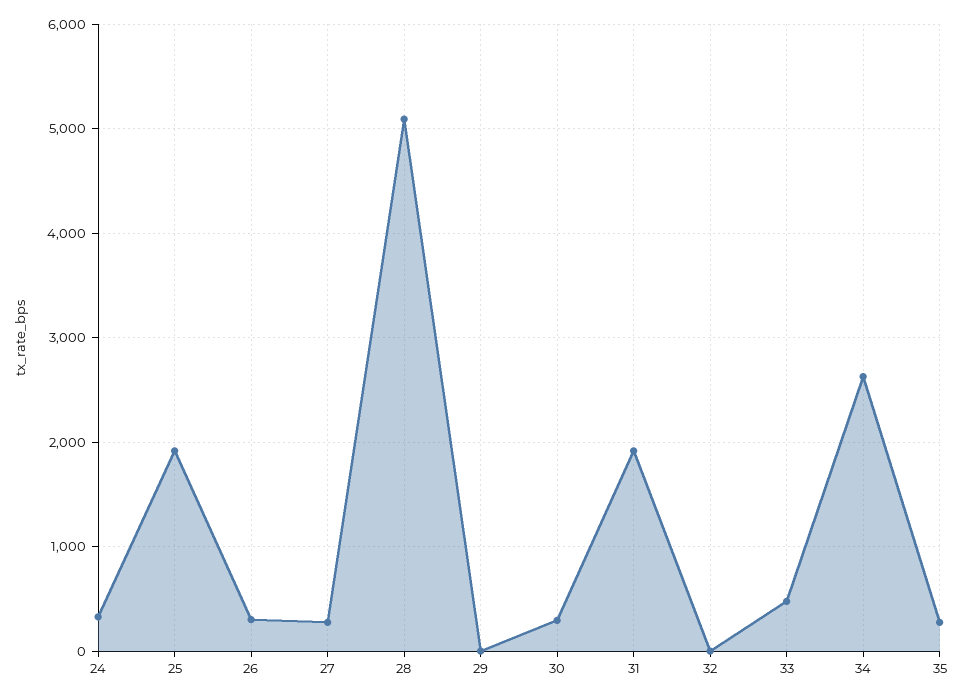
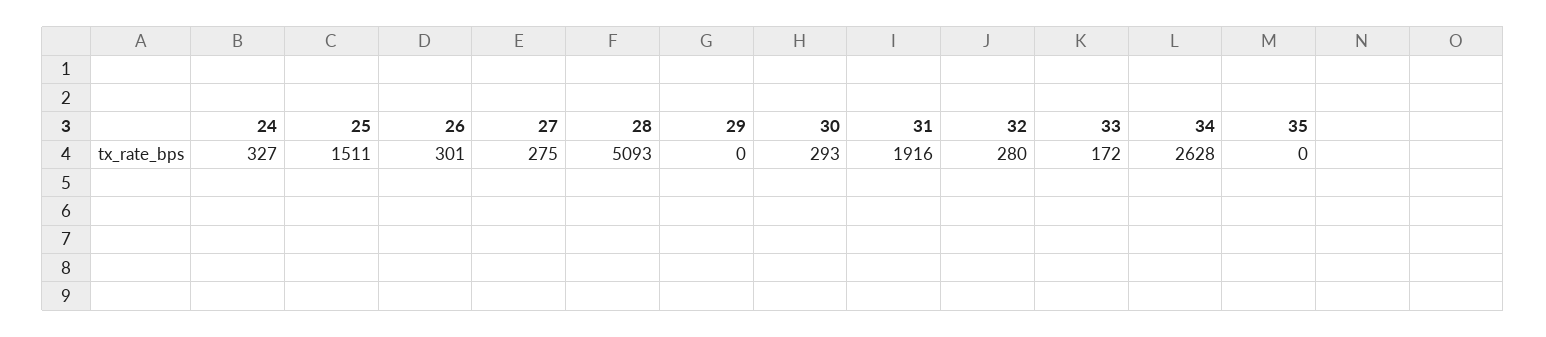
  {
    "24": 327,
-   "25": 1900,
+   "25": 1511,
    "26": 301,
    "27": 275,
    "28": 5093,
    "29": 0,
    "30": 293,
    "31": 1916,
-   "32": 0,
+   "32": 280,
-   "33": 500,
+   "33": 172,
    "34": 2628,
-   "35": 300
+   "35": 0
  }

